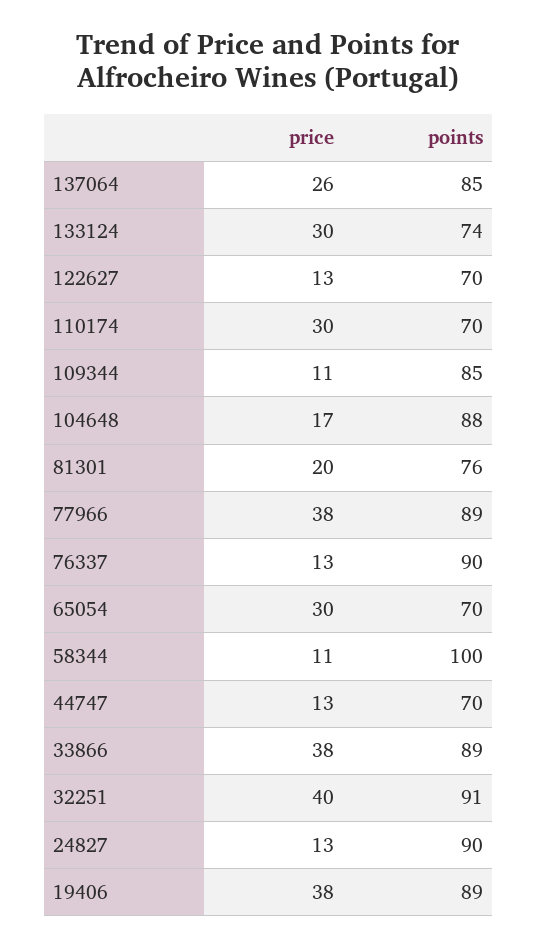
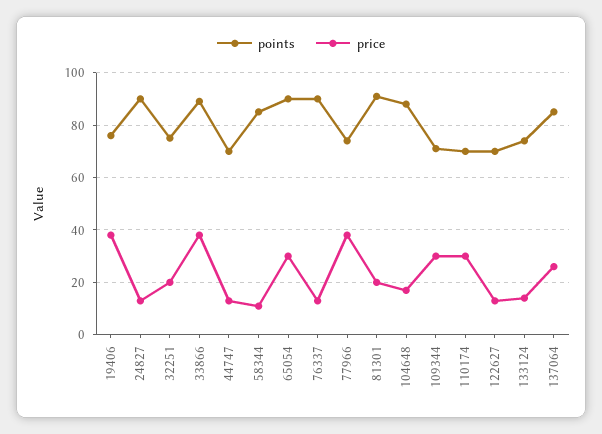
  {
    "price": {
      "137064": 26,
-     "133124": 30,
+     "133124": 15,
      "122627": 13,
      "110174": 30,
-     "109344": 11,
+     "109344": 30,
      "104648": 17,
      "81301": 20,
      "77966": 38,
      "76337": 13,
      "65054": 30,
      "58344": 11,
      "44747": 13,
      "33866": 38,
-     "32251": 40,
+     "32251": 20,
      "24827": 13,
      "19406": 38
    },
    "points": {
      "137064": 85,
      "133124": 74,
      "122627": 70,
      "110174": 70,
-     "109344": 85,
+     "109344": 70,
      "104648": 88,
-     "81301": 76,
+     "81301": 90,
-     "77966": 89,
+     "77966": 75,
      "76337": 90,
-     "65054": 70,
+     "65054": 90,
-     "58344": 100,
+     "58344": 85,
      "44747": 70,
      "33866": 89,
-     "32251": 91,
+     "32251": 75,
      "24827": 90,
-     "19406": 89
+     "19406": 75
    }
  }

